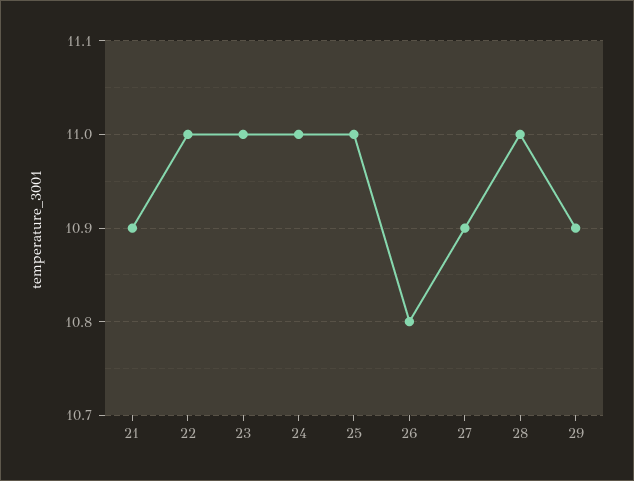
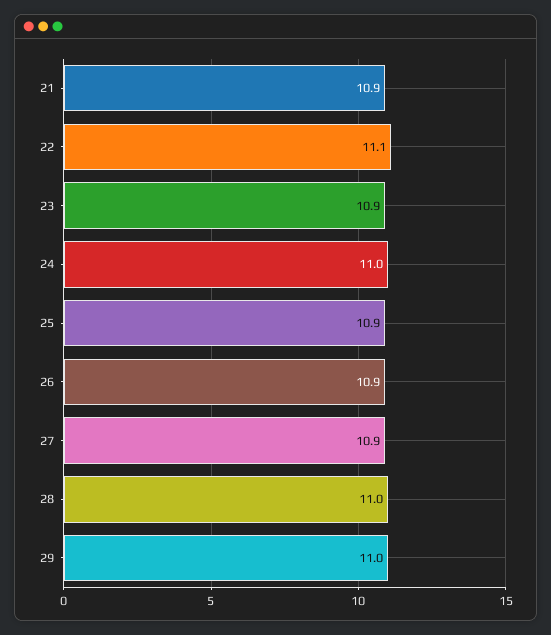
  {
    "21": 10.9,
-   "22": 11,
+   "22": 11.1,
-   "23": 11,
+   "23": 10.9,
    "24": 11,
-   "25": 11,
+   "25": 10.9,
-   "26": 10.8,
+   "26": 10.9,
    "27": 10.9,
    "28": 11,
-   "29": 10.9
+   "29": 11
  }

